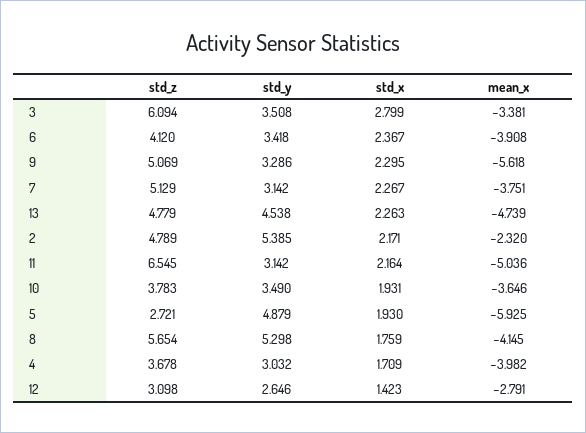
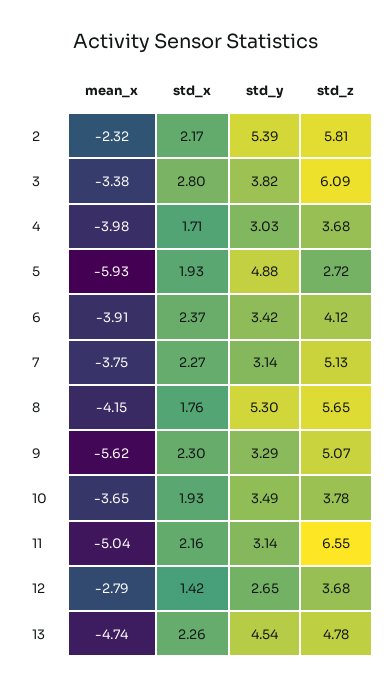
  {
    "std_z": {
      "3": 6.094,
      "6": 4.12,
      "9": 5.069,
      "7": 5.129,
      "13": 4.779,
-     "2": 4.789,
+     "2": 5.81,
      "11": 6.545,
      "10": 3.783,
      "5": 2.721,
      "8": 5.654,
      "4": 3.678,
-     "12": 3.098
+     "12": 3.68
    },
    "std_y": {
-     "3": 3.508,
+     "3": 3.82,
      "6": 3.418,
      "9": 3.286,
      "7": 3.142,
      "13": 4.538,
      "2": 5.385,
      "11": 3.142,
      "10": 3.49,
      "5": 4.879,
      "8": 5.298,
      "4": 3.032,
      "12": 2.646
    },
    "std_x": {
      "3": 2.799,
      "6": 2.367,
      "9": 2.295,
      "7": 2.267,
      "13": 2.263,
      "2": 2.171,
      "11": 2.164,
      "10": 1.931,
      "5": 1.93,
      "8": 1.759,
      "4": 1.709,
      "12": 1.423
    },
    "mean_x": {
      "3": -3.381,
      "6": -3.908,
      "9": -5.618,
      "7": -3.751,
      "13": -4.739,
      "2": -2.32,
      "11": -5.036,
      "10": -3.646,
      "5": -5.925,
      "8": -4.145,
      "4": -3.982,
      "12": -2.791
    }
  }

